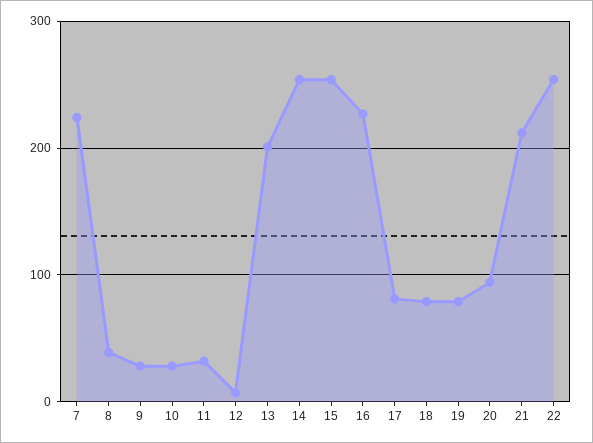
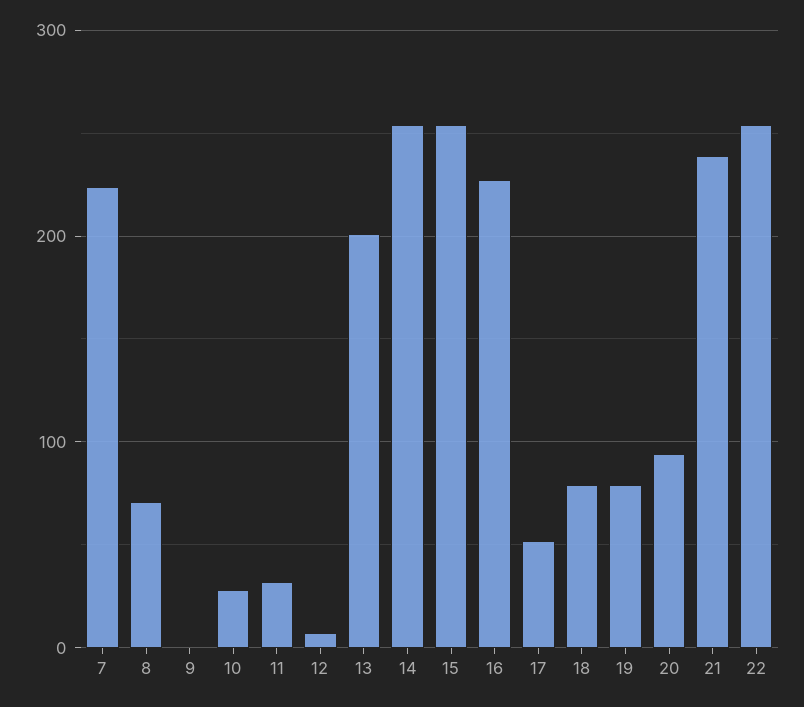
  {
    "7": 220,
-   "8": 40,
+   "8": 70,
-   "9": 30,
+   "9": 0,
    "10": 30,
    "11": 30,
    "12": 10,
    "13": 200,
    "14": 250,
    "15": 250,
    "16": 230,
-   "17": 80,
+   "17": 50,
    "18": 80,
    "19": 80,
    "20": 90,
-   "21": 210,
+   "21": 240,
    "22": 250
  }

